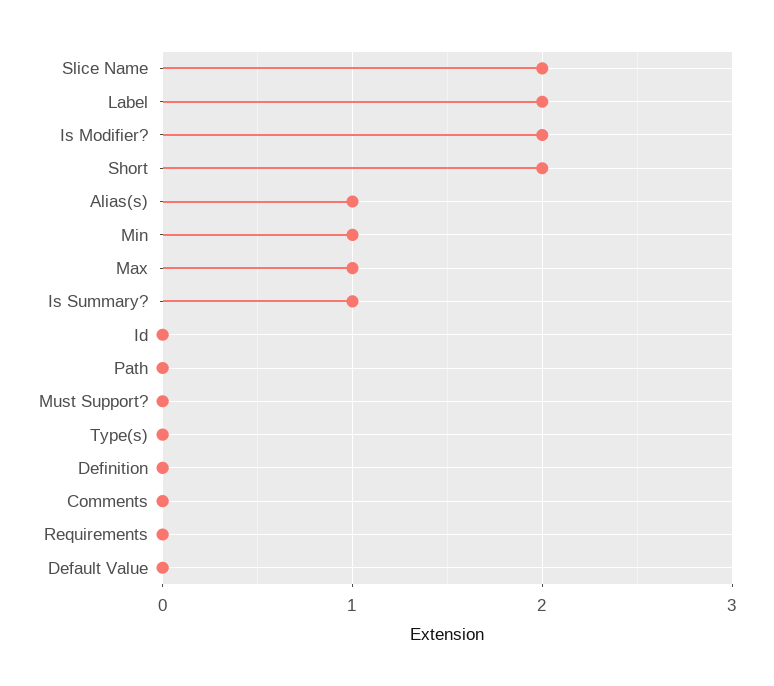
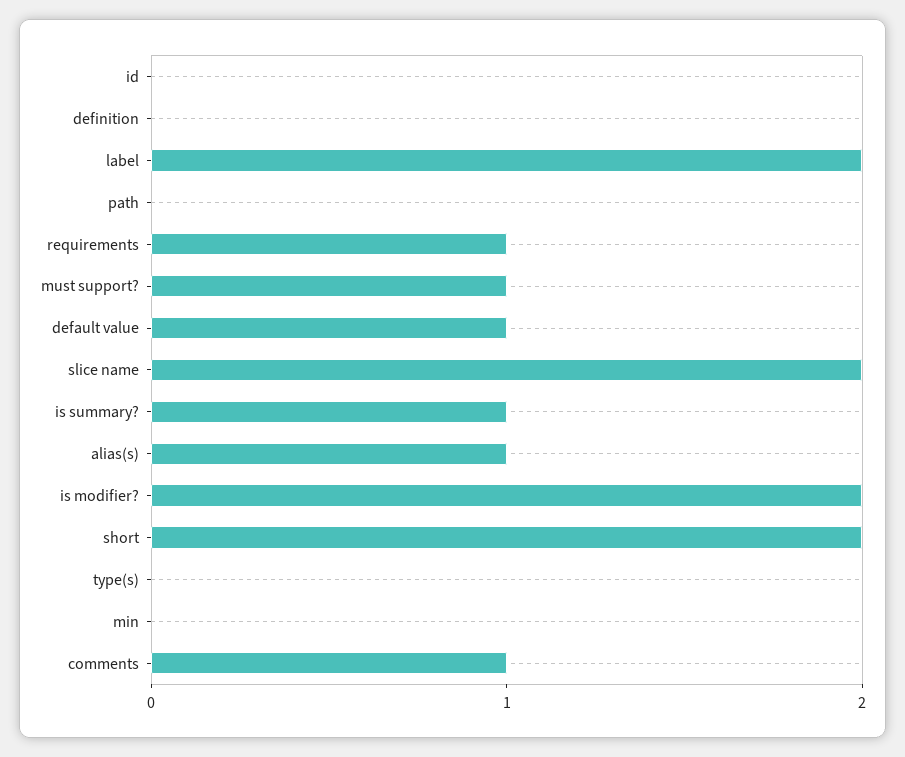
  {
    "Slice Name": 2,
    "Label": 2,
    "Is Modifier?": 2,
    "Short": 2,
    "Alias(s)": 1,
-   "Min": 1,
+   "Min": 0,
-   "Max": 1,
    "Is Summary?": 1,
    "Id": 0,
    "Path": 0,
-   "Must Support?": 0,
+   "Must Support?": 1,
    "Type(s)": 0,
    "Definition": 0,
-   "Comments": 0,
+   "Comments": 1,
-   "Requirements": 0,
+   "Requirements": 1,
-   "Default Value": 0
+   "Default Value": 1
  }

